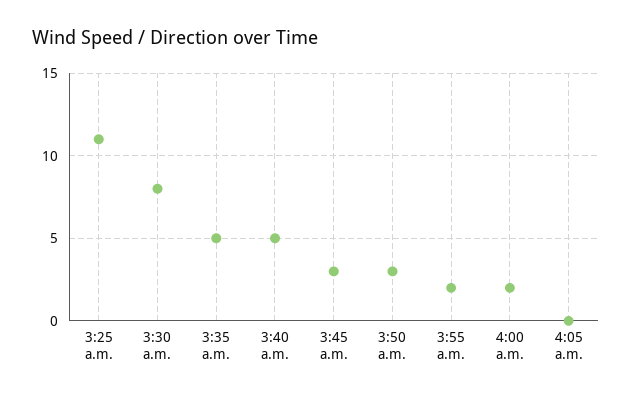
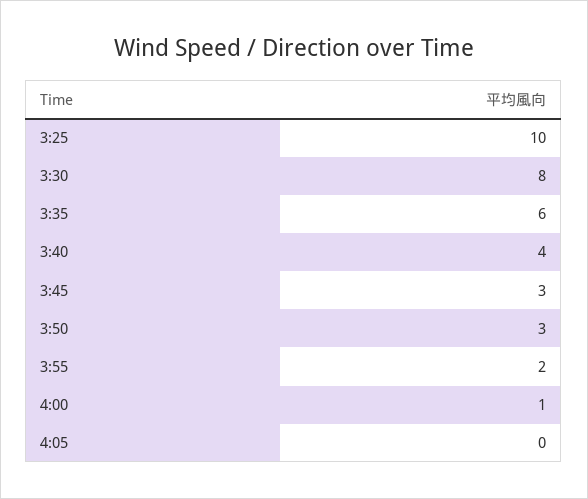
  {
-   "3:25 a.m.": 11,
+   "3:25 a.m.": 10,
    "3:30 a.m.": 8,
-   "3:35 a.m.": 5,
+   "3:35 a.m.": 6,
-   "3:40 a.m.": 5,
+   "3:40 a.m.": 4,
    "3:45 a.m.": 3,
    "3:50 a.m.": 3,
    "3:55 a.m.": 2,
-   "4:00 a.m.": 2,
+   "4:00 a.m.": 1,
    "4:05 a.m.": 0
  }

